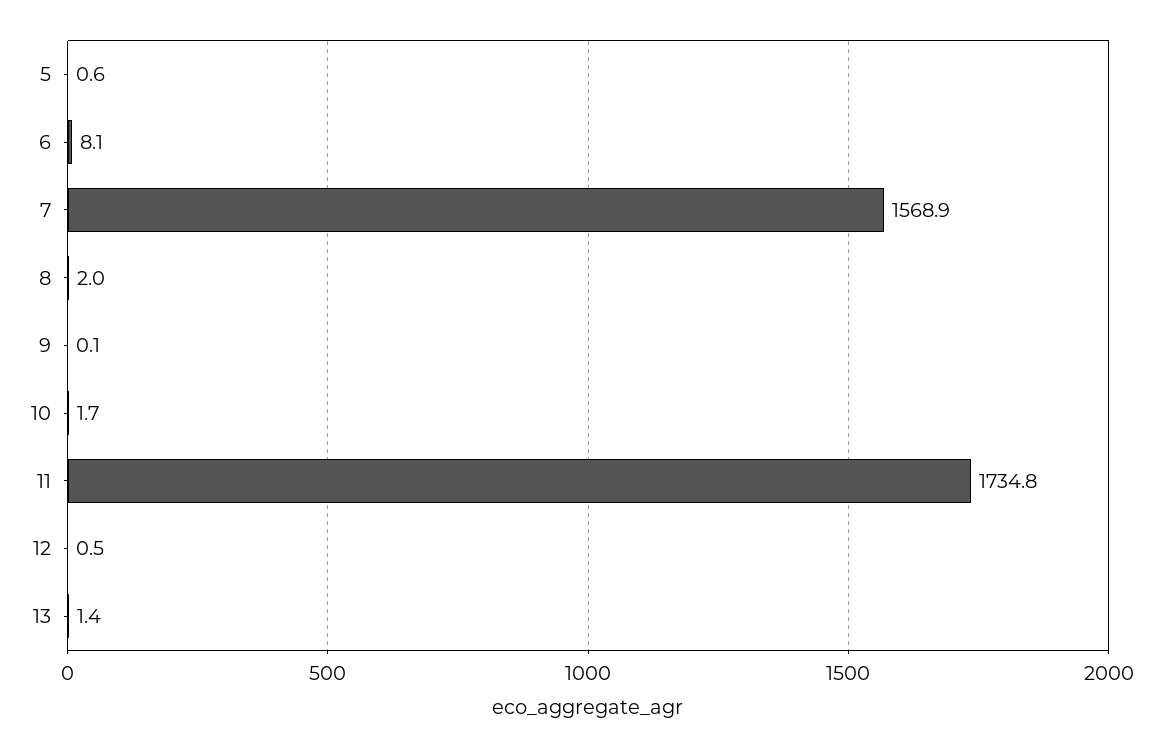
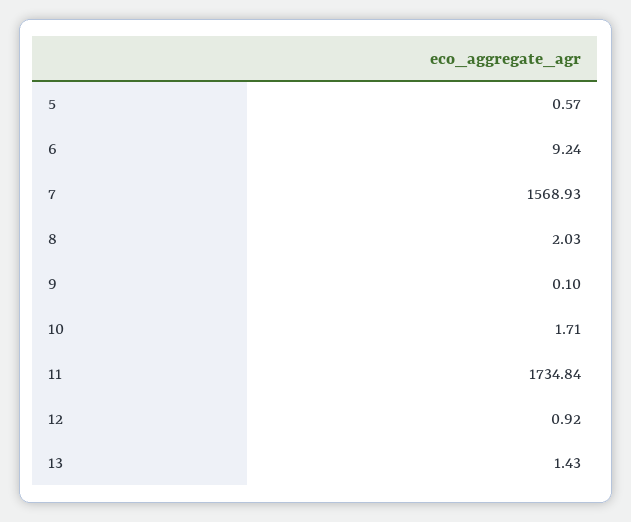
  {
    "5": 0.57,
-   "6": 8.1,
+   "6": 9.24,
    "7": 1568.93,
    "8": 2.03,
    "9": 0.1,
    "10": 1.71,
    "11": 1734.84,
-   "12": 0.5,
+   "12": 0.92,
    "13": 1.43
  }

